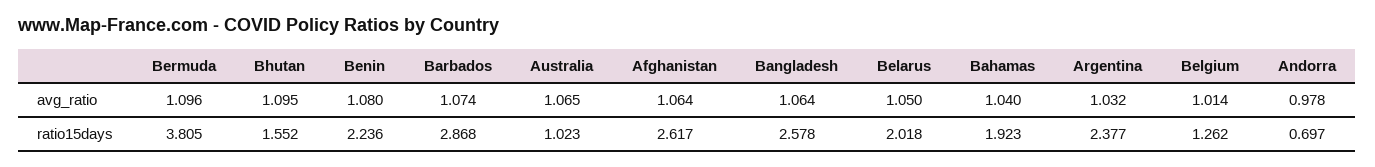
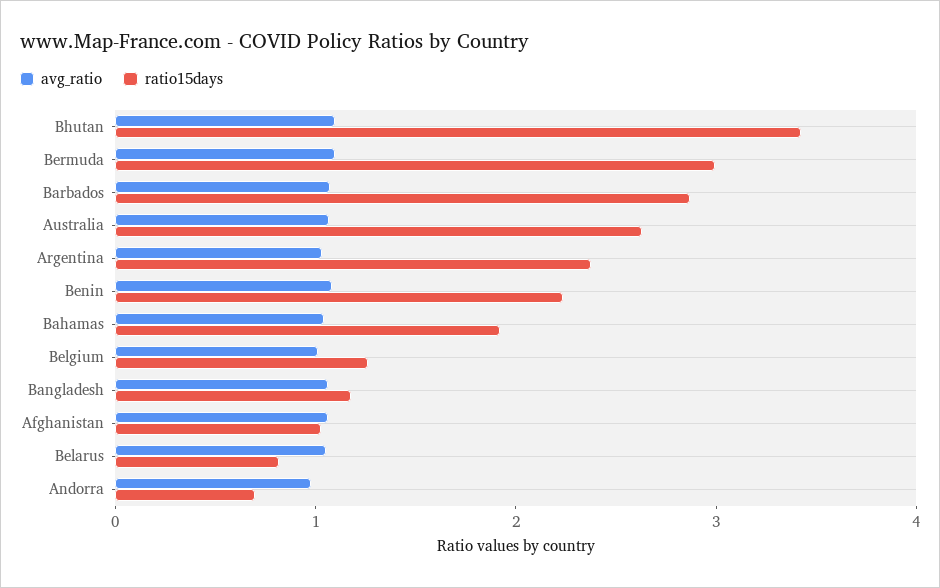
  {
    "avg_ratio": {
      "Bermuda": 1.096,
      "Bhutan": 1.095,
      "Benin": 1.08,
      "Barbados": 1.074,
      "Australia": 1.065,
      "Afghanistan": 1.064,
      "Bangladesh": 1.064,
      "Belarus": 1.05,
      "Bahamas": 1.04,
      "Argentina": 1.032,
      "Belgium": 1.014,
      "Andorra": 0.978
    },
    "ratio15days": {
-     "Bermuda": 3.805,
+     "Bermuda": 3,
-     "Bhutan": 1.552,
+     "Bhutan": 3.4,
      "Benin": 2.236,
      "Barbados": 2.868,
-     "Australia": 1.023,
+     "Australia": 2.6,
-     "Afghanistan": 2.617,
+     "Afghanistan": 1,
-     "Bangladesh": 2.578,
+     "Bangladesh": 1.2,
-     "Belarus": 2.018,
+     "Belarus": 0.8,
      "Bahamas": 1.923,
      "Argentina": 2.377,
      "Belgium": 1.262,
      "Andorra": 0.697
    }
  }

